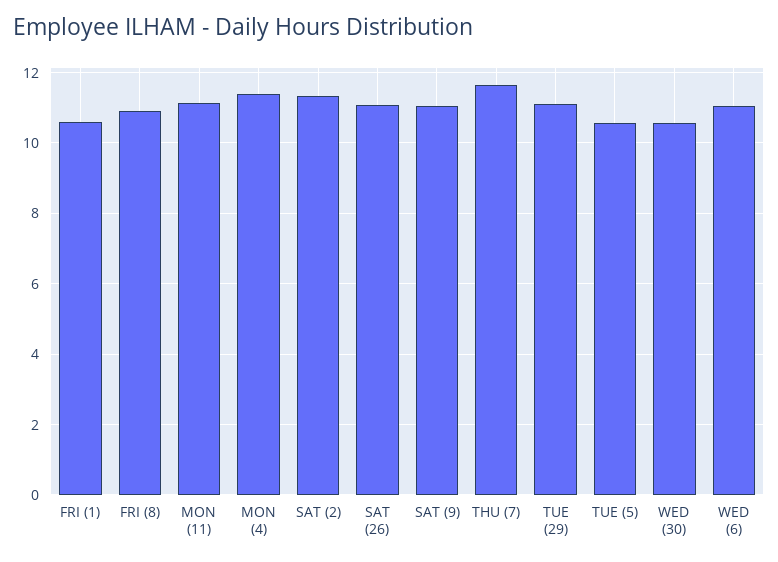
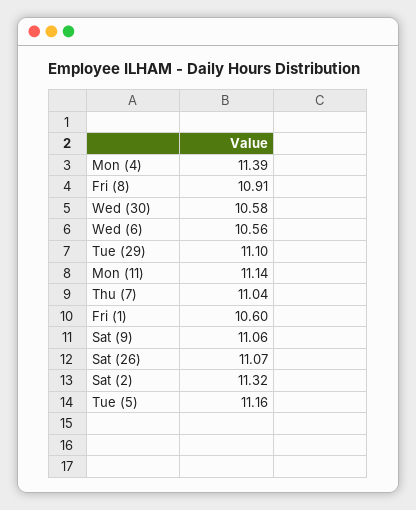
  {
    "FRI (1)": 10.6,
    "FRI (8)": 10.91,
    "MON (11)": 11.14,
    "MON (4)": 11.39,
    "SAT (2)": 11.32,
    "SAT (26)": 11.07,
    "SAT (9)": 11.06,
-   "THU (7)": 11.6,
+   "THU (7)": 11.04,
    "TUE (29)": 11.1,
-   "TUE (5)": 10.6,
+   "TUE (5)": 11.16,
    "WED (30)": 10.58,
-   "WED (6)": 11
+   "WED (6)": 10.56
  }

